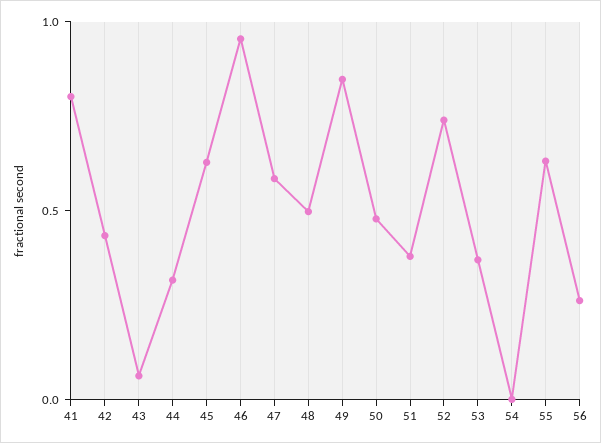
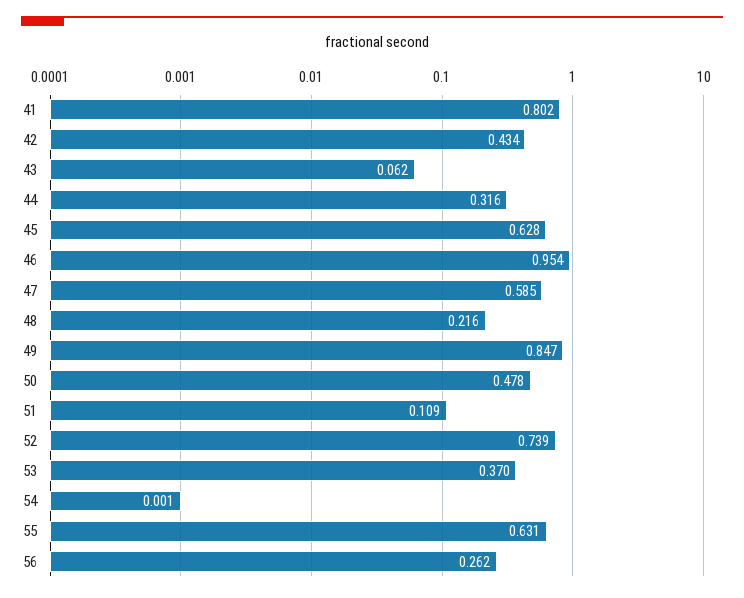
  {
    "41": 0.802,
    "42": 0.434,
    "43": 0.062,
    "44": 0.316,
    "45": 0.628,
    "46": 0.954,
    "47": 0.585,
-   "48": 0.5,
+   "48": 0.216,
    "49": 0.847,
    "50": 0.478,
-   "51": 0.4,
+   "51": 0.109,
    "52": 0.739,
    "53": 0.37,
    "54": 0.001,
    "55": 0.631,
    "56": 0.262
  }

